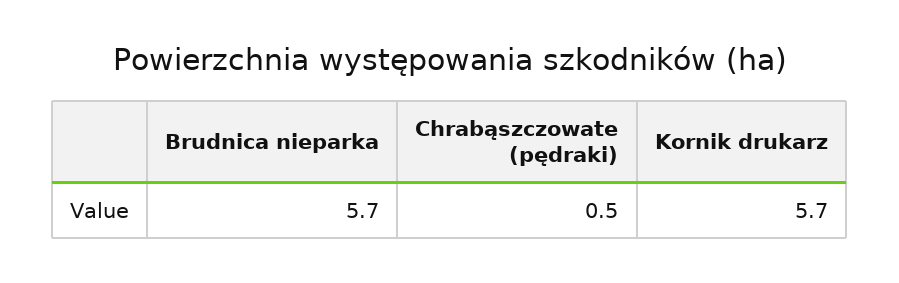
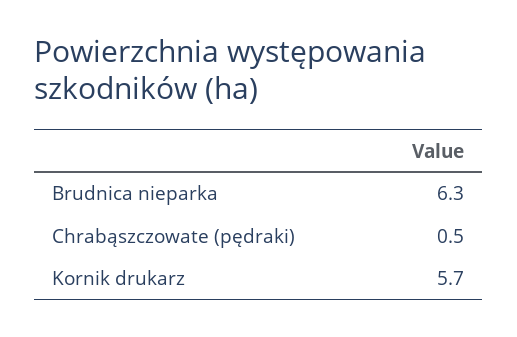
  {
-   "Brudnica nieparka": 5.7,
+   "Brudnica nieparka": 6.3,
    "Chrabąszczowate (pędraki)": 0.5,
    "Kornik drukarz": 5.7
  }

